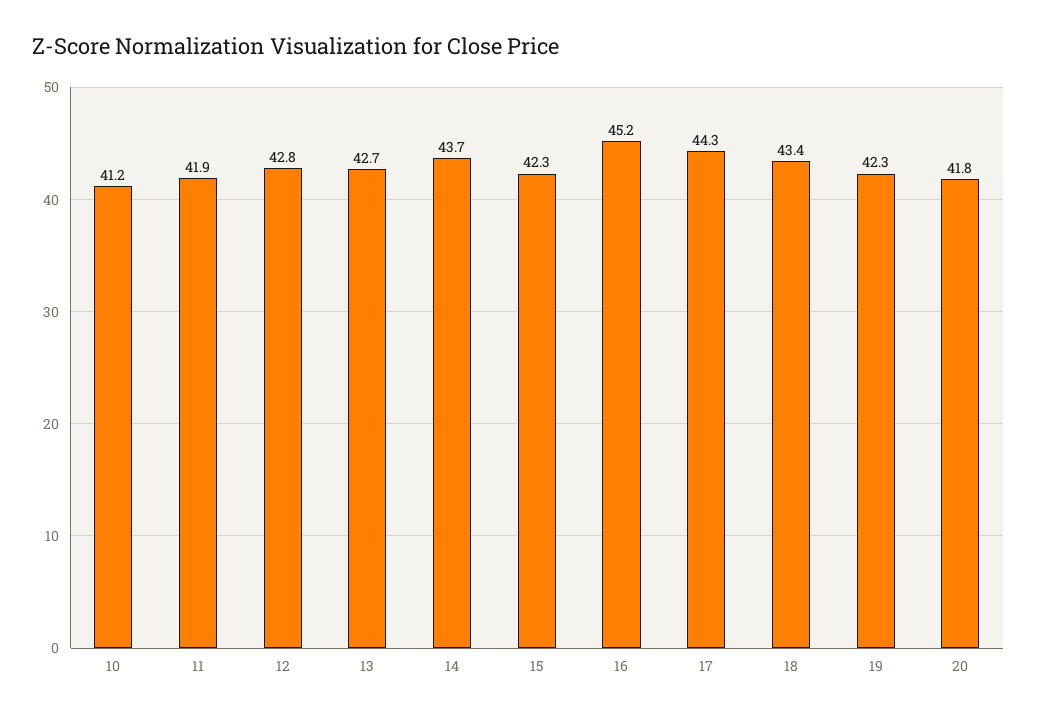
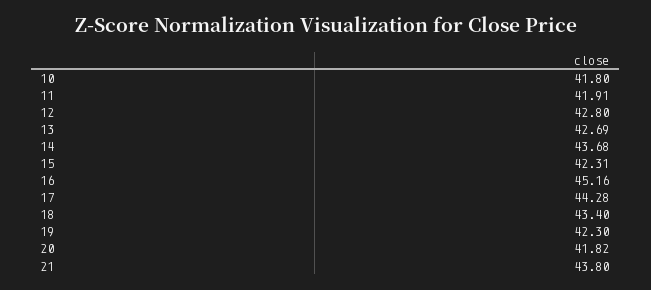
  {
-   "10": 41.2,
+   "10": 41.8,
    "11": 41.91,
    "12": 42.8,
    "13": 42.69,
    "14": 43.68,
    "15": 42.31,
    "16": 45.16,
    "17": 44.28,
    "18": 43.4,
    "19": 42.3,
-   "20": 41.82
+   "20": 41.82,
+   "21": 43.8
  }

